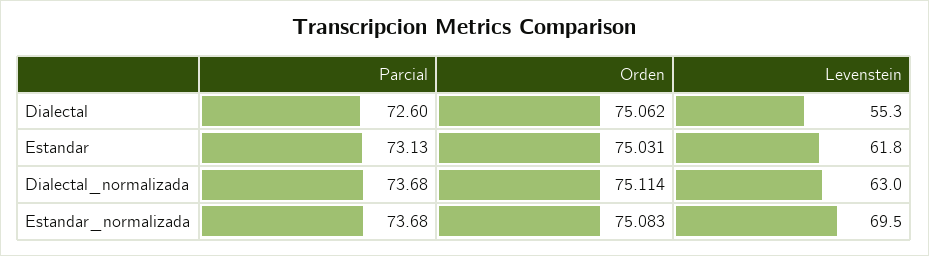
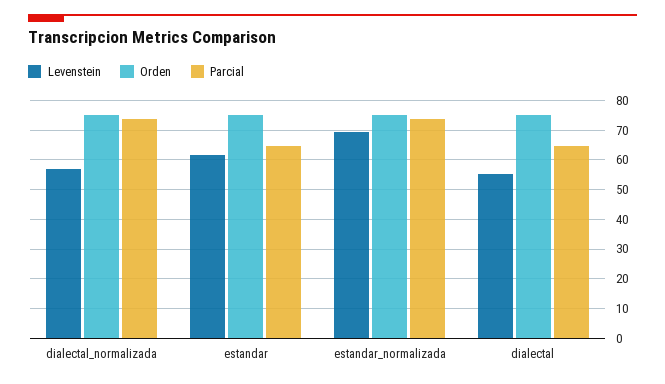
  {
    "Parcial": {
-     "Dialectal": 72.6,
+     "Dialectal": 65,
-     "Estandar": 73.13,
+     "Estandar": 65,
      "Dialectal_normalizada": 73.68,
      "Estandar_normalizada": 73.68
    },
    "Orden": {
      "Dialectal": 75.062,
      "Estandar": 75.031,
      "Dialectal_normalizada": 75.114,
      "Estandar_normalizada": 75.083
    },
    "Levenstein": {
      "Dialectal": 55.3,
      "Estandar": 61.8,
-     "Dialectal_normalizada": 63,
+     "Dialectal_normalizada": 57.5,
      "Estandar_normalizada": 69.5
    }
  }

